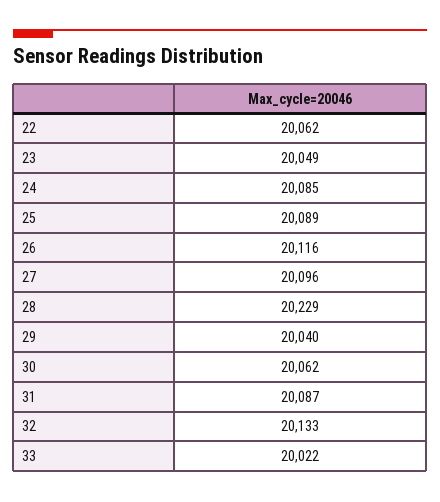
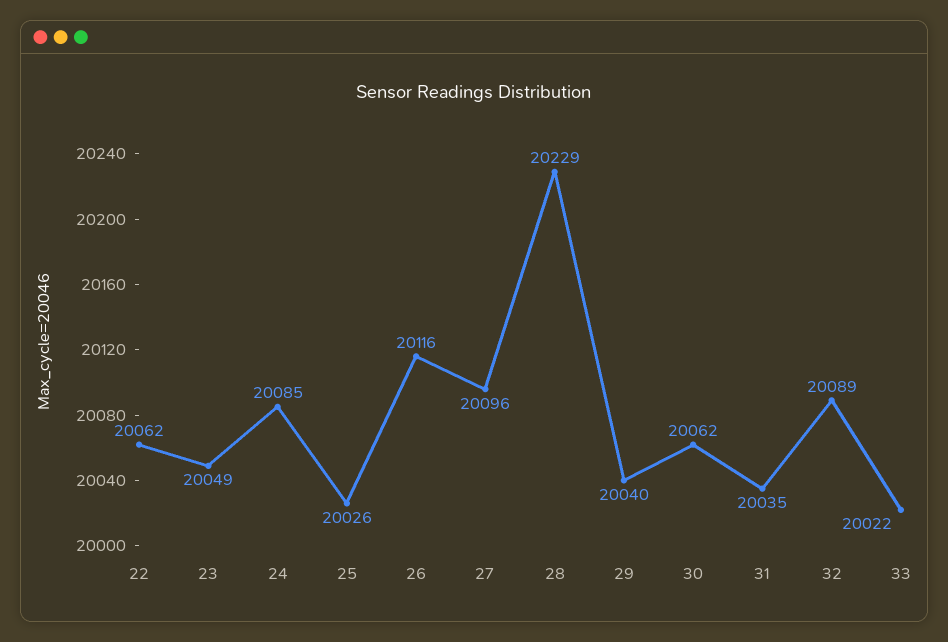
  {
    "22": 20062,
    "23": 20049,
    "24": 20085,
-   "25": 20089,
+   "25": 20026,
    "26": 20116,
    "27": 20096,
    "28": 20229,
    "29": 20040,
    "30": 20062,
-   "31": 20087,
+   "31": 20035,
-   "32": 20133,
+   "32": 20089,
    "33": 20022
  }

